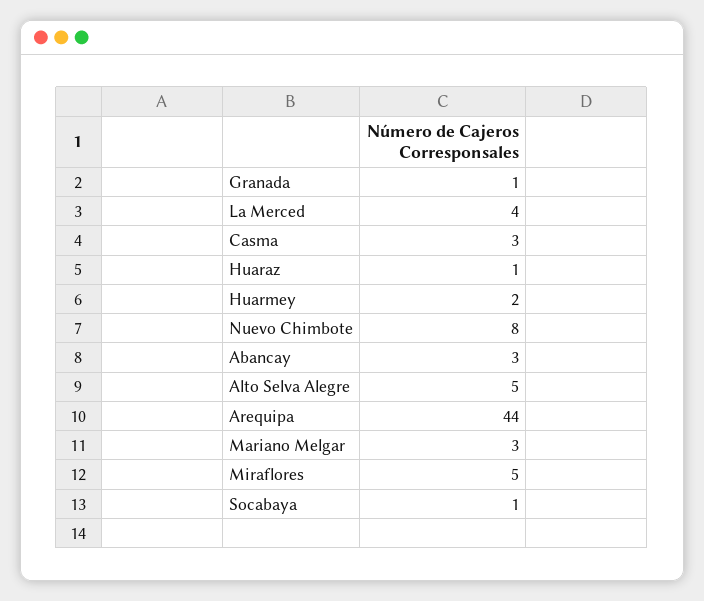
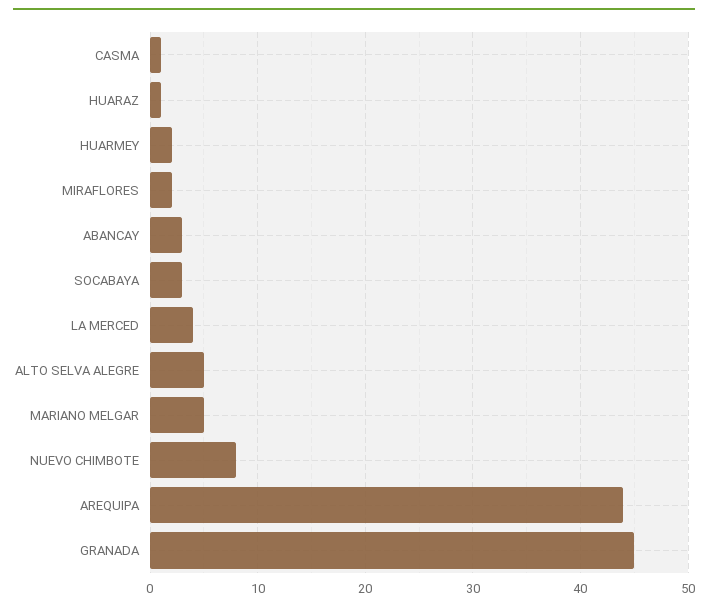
  {
-   "Granada": 1,
+   "Granada": 45,
    "La Merced": 4,
-   "Casma": 3,
+   "Casma": 1,
    "Huaraz": 1,
    "Huarmey": 2,
    "Nuevo Chimbote": 8,
    "Abancay": 3,
    "Alto Selva Alegre": 5,
    "Arequipa": 44,
-   "Mariano Melgar": 3,
+   "Mariano Melgar": 5,
-   "Miraflores": 5,
+   "Miraflores": 2,
-   "Socabaya": 1
+   "Socabaya": 3
  }

